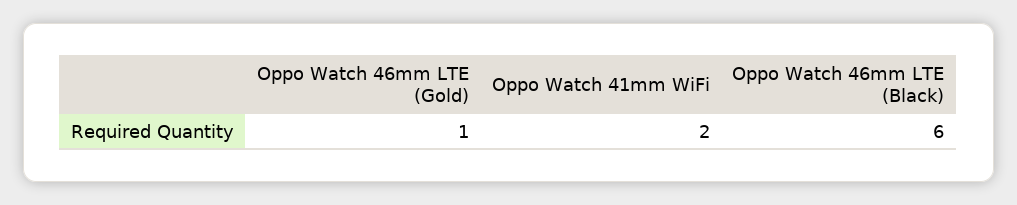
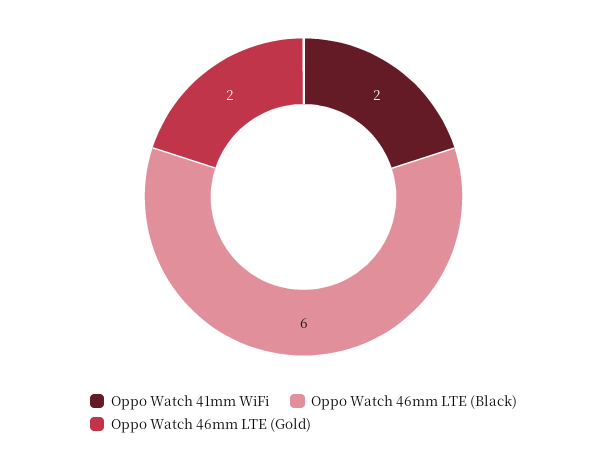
  {
-   "Oppo Watch 46mm LTE (Gold)": 1,
+   "Oppo Watch 46mm LTE (Gold)": 2,
    "Oppo Watch 41mm WiFi": 2,
    "Oppo Watch 46mm LTE (Black)": 6
  }

